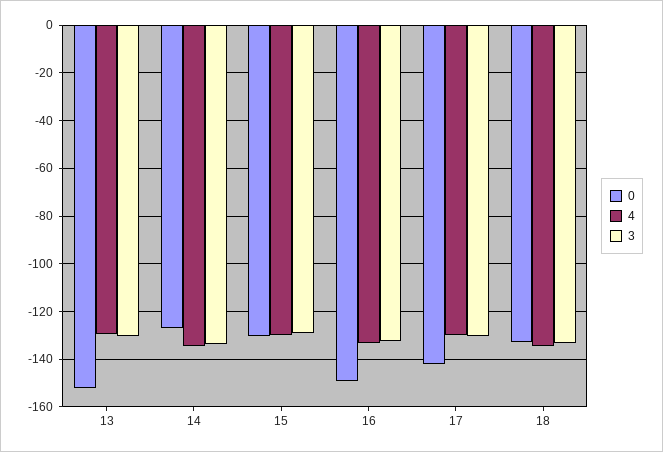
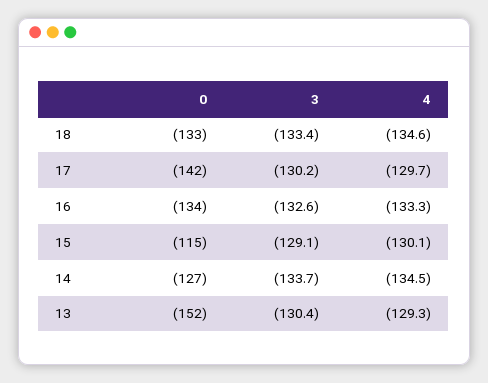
  {
    "0": {
      "13": -152,
      "14": -127,
-     "15": -130,
+     "15": -115,
-     "16": -150,
+     "16": -134,
      "17": -142,
      "18": -133
    },
    "4": {
      "13": -129.3,
      "14": -134.5,
      "15": -130.1,
      "16": -133.3,
      "17": -129.7,
      "18": -134.6
    },
    "3": {
      "13": -130.4,
      "14": -133.7,
      "15": -129.1,
      "16": -132.6,
      "17": -130.2,
      "18": -133.4
    }
  }

